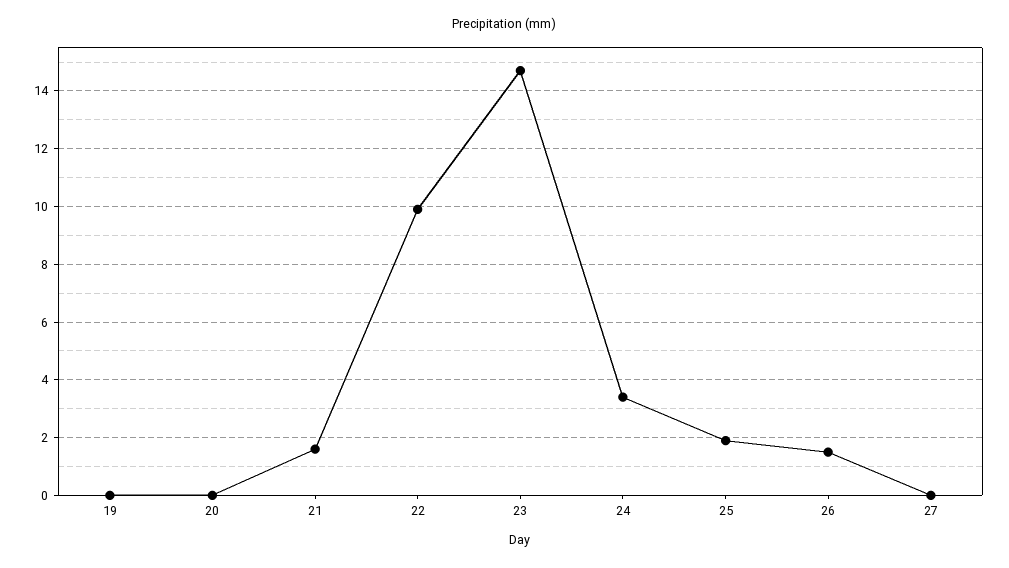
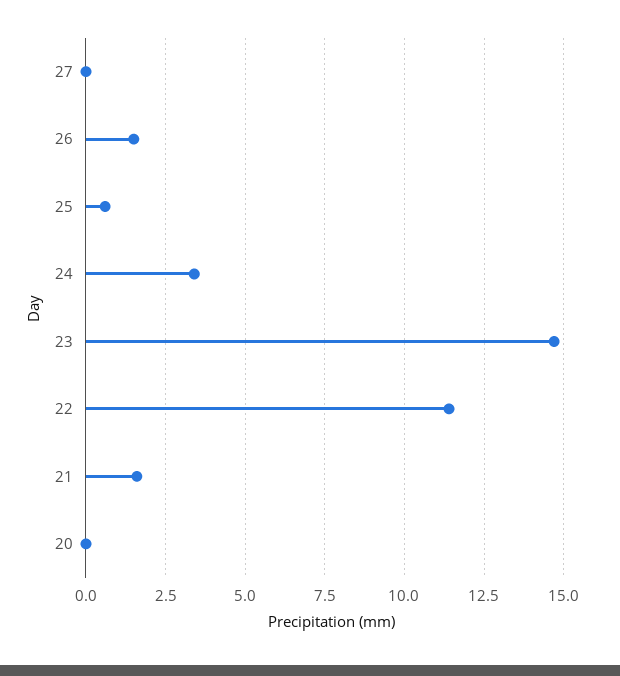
  {
-   "19": 0,
    "20": 0,
    "21": 1.5,
-   "22": 10,
+   "22": 11.5,
    "23": 14.5,
    "24": 3.5,
-   "25": 2,
+   "25": 0.5,
    "26": 1.5,
    "27": 0
  }

